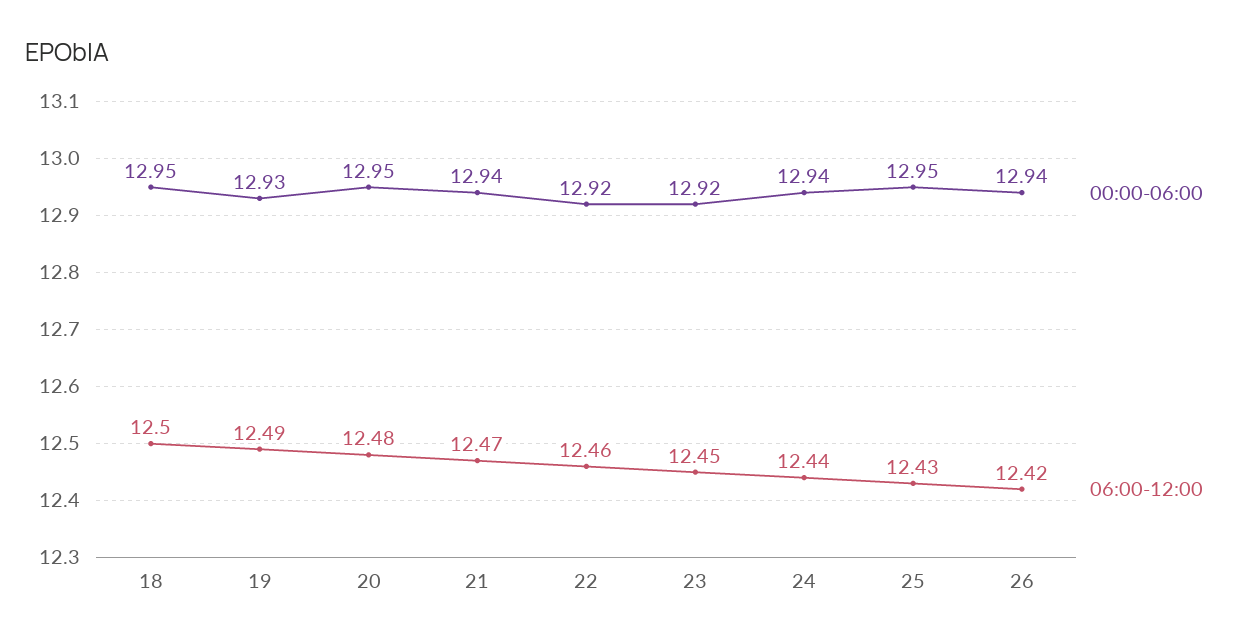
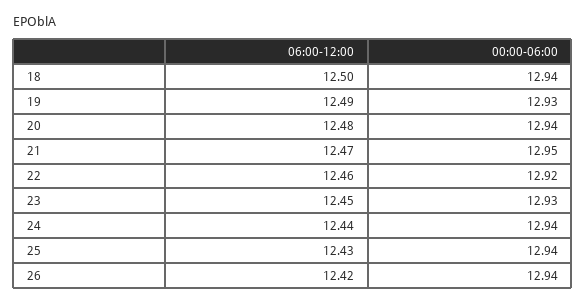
  {
    "00:00-06:00": {
-     "18": 12.95,
+     "18": 12.94,
      "19": 12.93,
-     "20": 12.95,
+     "20": 12.94,
-     "21": 12.94,
+     "21": 12.95,
      "22": 12.92,
-     "23": 12.92,
+     "23": 12.93,
      "24": 12.94,
-     "25": 12.95,
+     "25": 12.94,
      "26": 12.94
    },
    "06:00-12:00": {
      "18": 12.5,
      "19": 12.49,
      "20": 12.48,
      "21": 12.47,
      "22": 12.46,
      "23": 12.45,
      "24": 12.44,
      "25": 12.43,
      "26": 12.42
    }
  }

